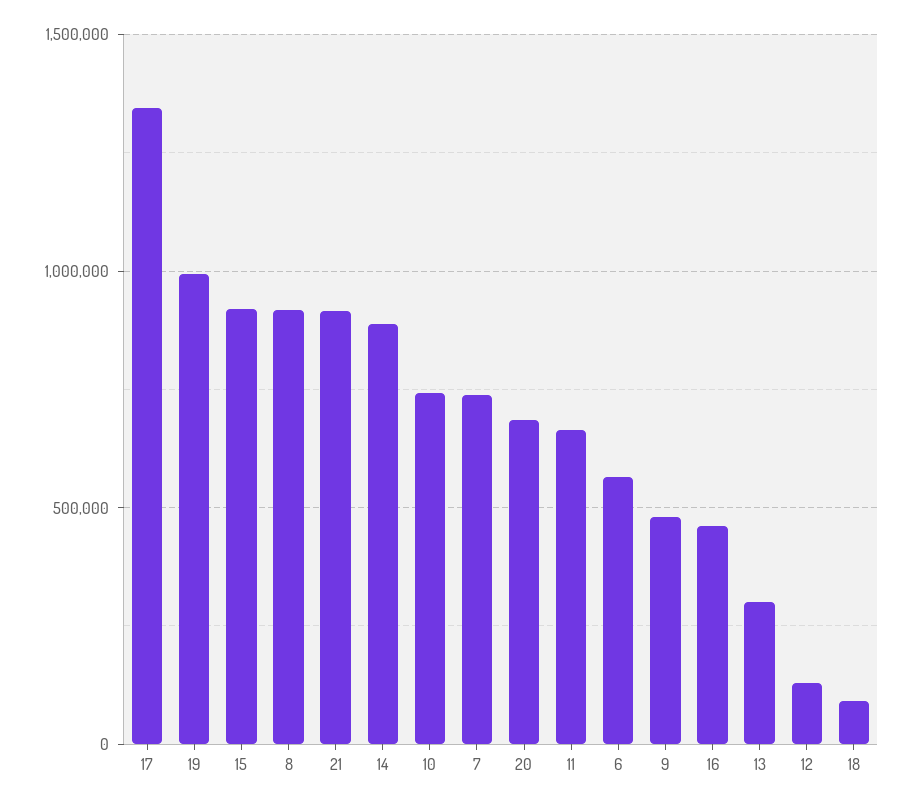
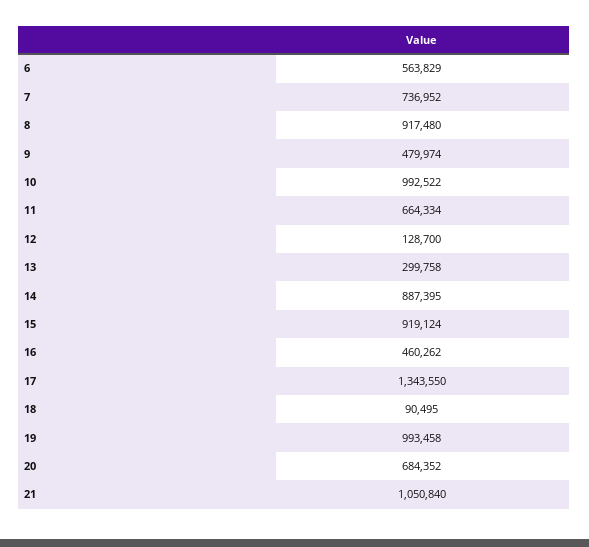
  {
    "17": 1343550,
    "19": 993458,
    "15": 919124,
    "8": 917480,
-   "21": 900000,
+   "21": 1050840,
    "14": 887395,
-   "10": 750000,
+   "10": 992522,
    "7": 736952,
    "20": 684352,
    "11": 664334,
    "6": 563829,
    "9": 479974,
    "16": 460262,
    "13": 299758,
    "12": 128700,
    "18": 90495
  }

